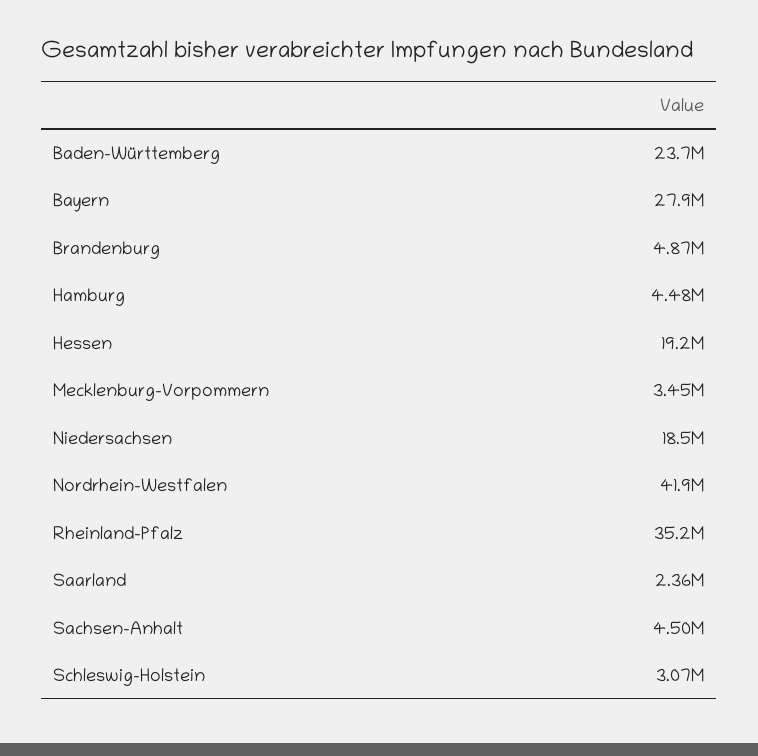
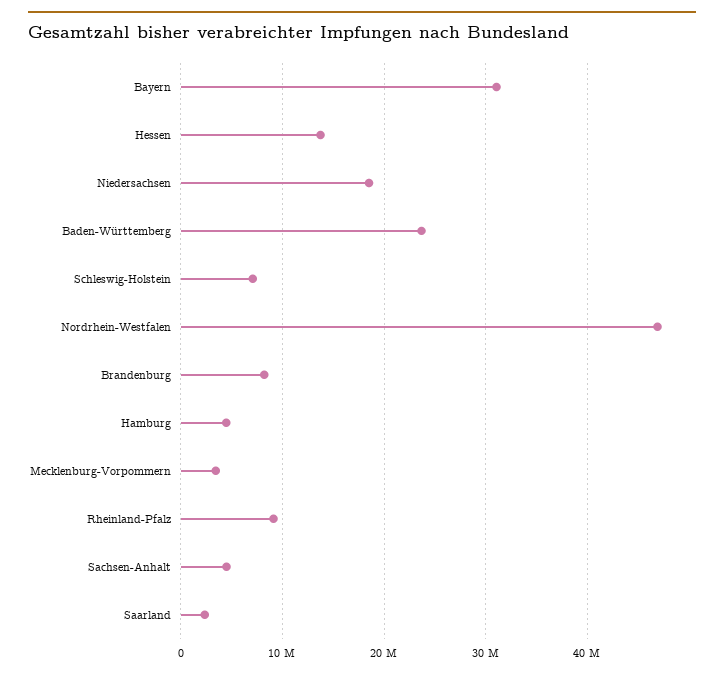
  {
    "Baden-Württemberg": 23700000,
-   "Bayern": 27900000,
+   "Bayern": 31000000,
-   "Brandenburg": 4870000,
+   "Brandenburg": 8000000,
    "Hamburg": 4480000,
-   "Hessen": 19200000,
+   "Hessen": 14000000,
    "Mecklenburg-Vorpommern": 3450000,
    "Niedersachsen": 18500000,
-   "Nordrhein-Westfalen": 41900000,
+   "Nordrhein-Westfalen": 47000000,
-   "Rheinland-Pfalz": 35200000,
+   "Rheinland-Pfalz": 9000000,
    "Saarland": 2360000,
    "Sachsen-Anhalt": 4500000,
-   "Schleswig-Holstein": 3070000
+   "Schleswig-Holstein": 7000000
  }

